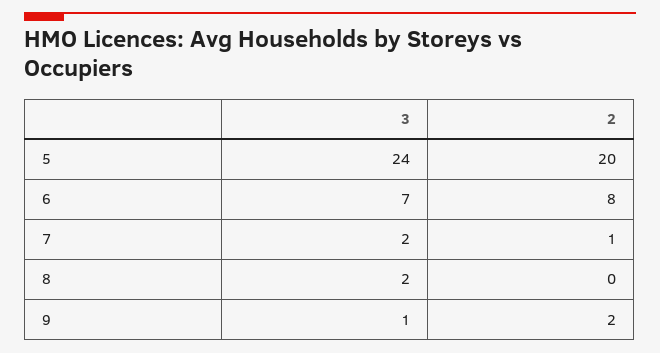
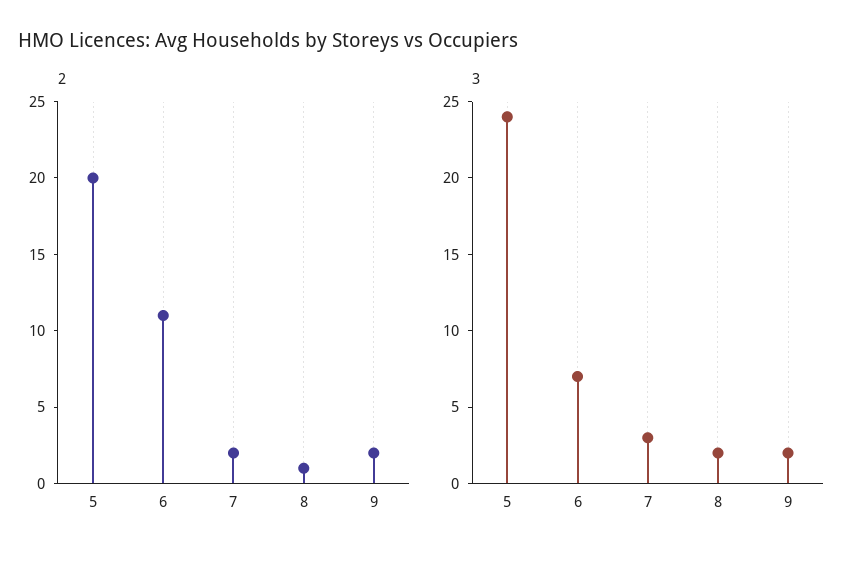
  {
    "3": {
      "5": 24,
      "6": 7,
-     "7": 2,
+     "7": 3,
      "8": 2,
-     "9": 1
+     "9": 2
    },
    "2": {
      "5": 20,
-     "6": 8,
+     "6": 11,
-     "7": 1,
+     "7": 2,
-     "8": 0,
+     "8": 1,
      "9": 2
    }
  }

